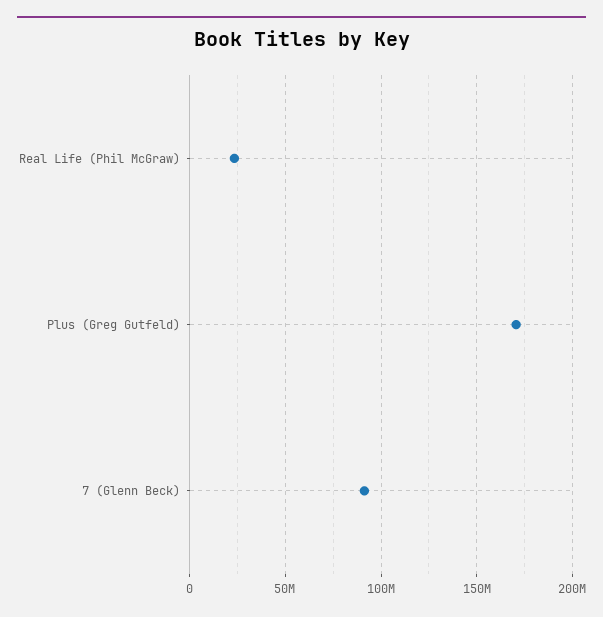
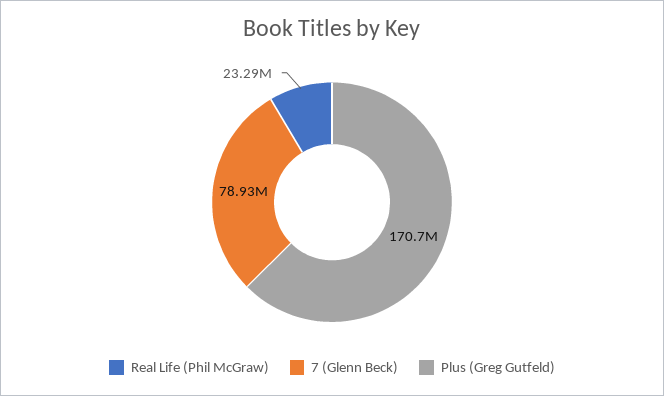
  {
    "Real Life (Phil McGraw)": 23290000,
    "Plus (Greg Gutfeld)": 170700000,
-   "7 (Glenn Beck)": 90000000
+   "7 (Glenn Beck)": 78930000
  }

